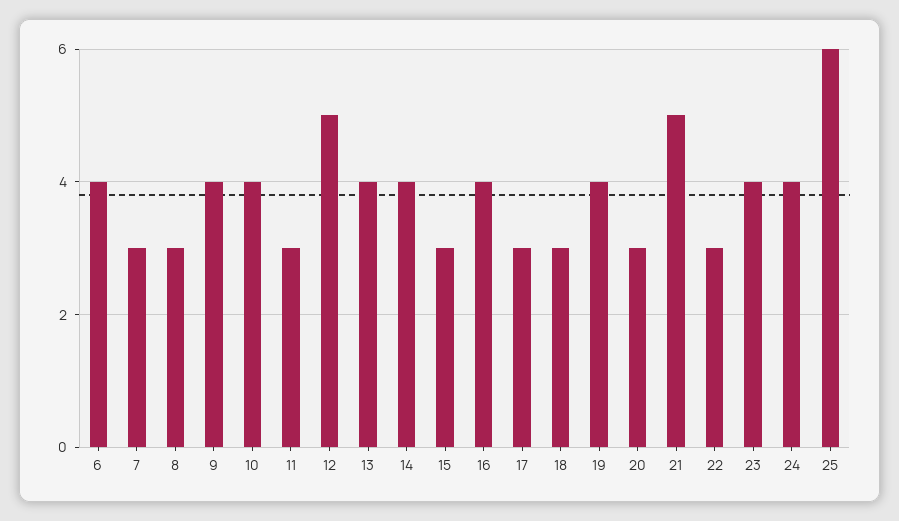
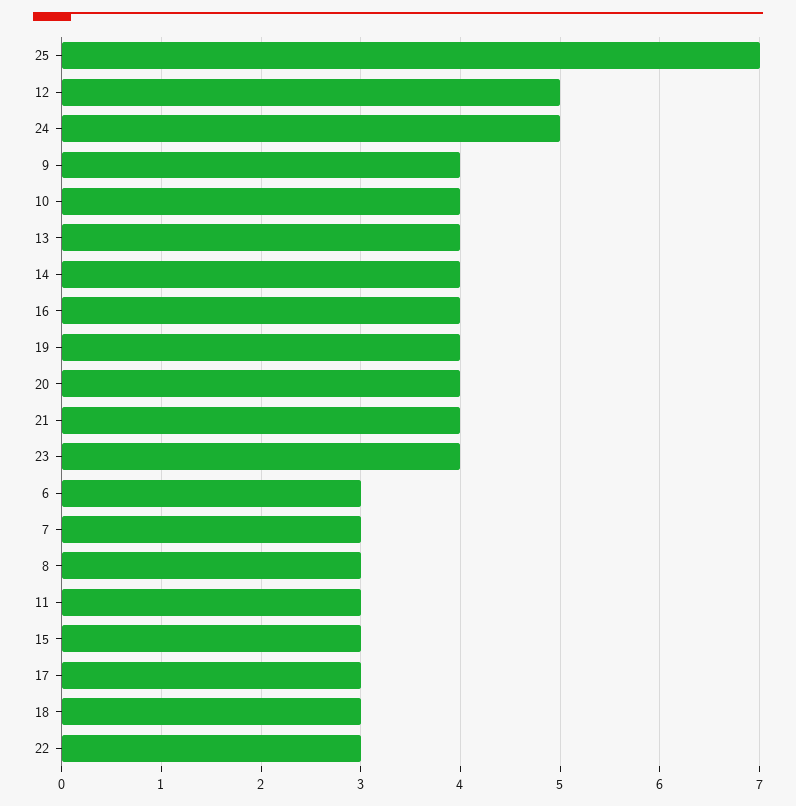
  {
-   "6": 4,
+   "6": 3,
    "7": 3,
    "8": 3,
    "9": 4,
    "10": 4,
    "11": 3,
    "12": 5,
    "13": 4,
    "14": 4,
    "15": 3,
    "16": 4,
    "17": 3,
    "18": 3,
    "19": 4,
-   "20": 3,
+   "20": 4,
-   "21": 5,
+   "21": 4,
    "22": 3,
    "23": 4,
-   "24": 4,
+   "24": 5,
-   "25": 6
+   "25": 7
  }

